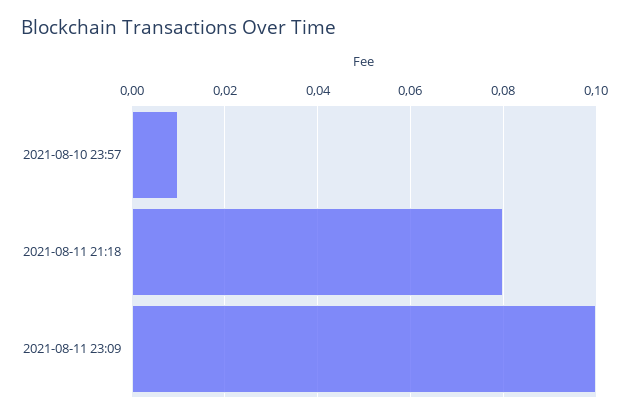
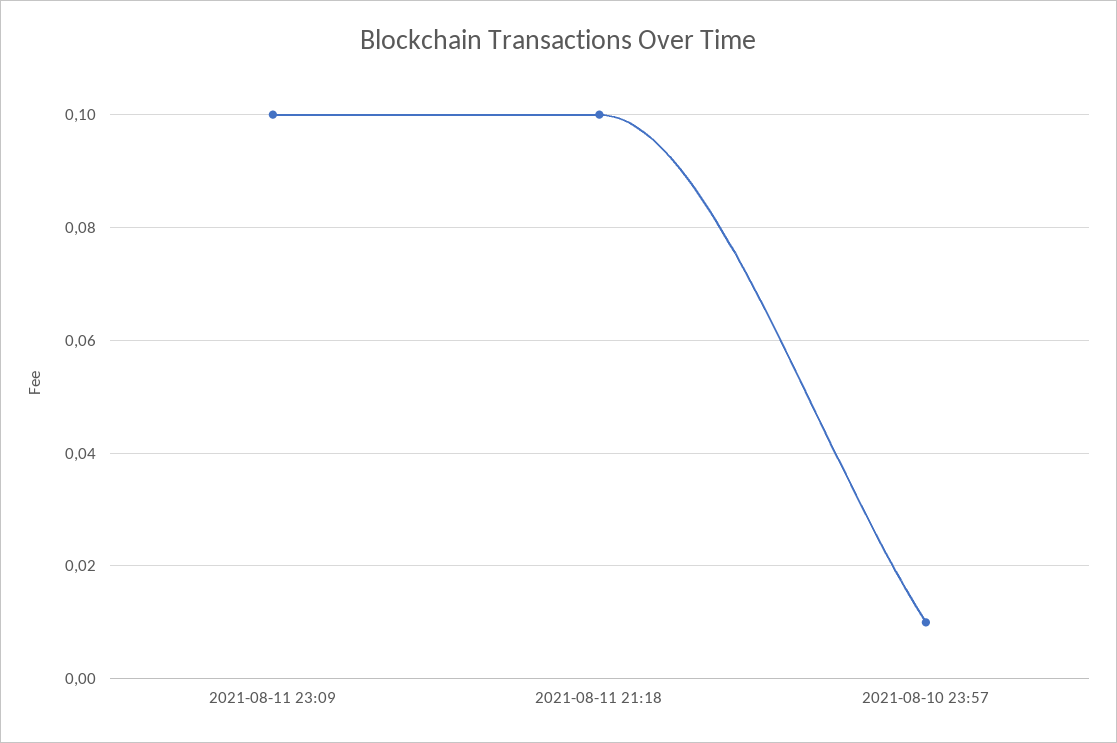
  {
    "2021-08-10 23:57": 0.01,
-   "2021-08-11 21:18": 0.08,
+   "2021-08-11 21:18": 0.1,
    "2021-08-11 23:09": 0.1
  }

